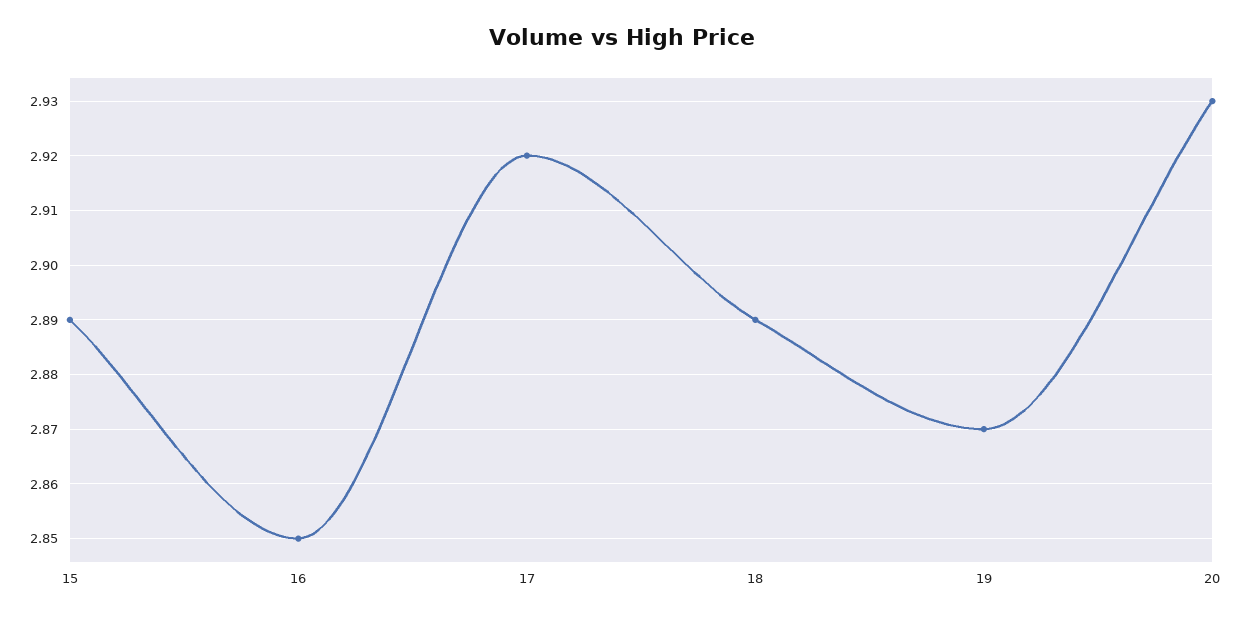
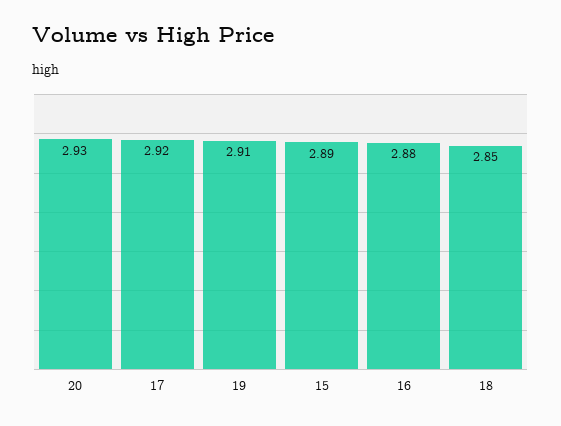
  {
    "15": 2.89,
-   "16": 2.85,
+   "16": 2.88,
    "17": 2.92,
-   "18": 2.89,
+   "18": 2.85,
-   "19": 2.87,
+   "19": 2.91,
    "20": 2.93
  }

